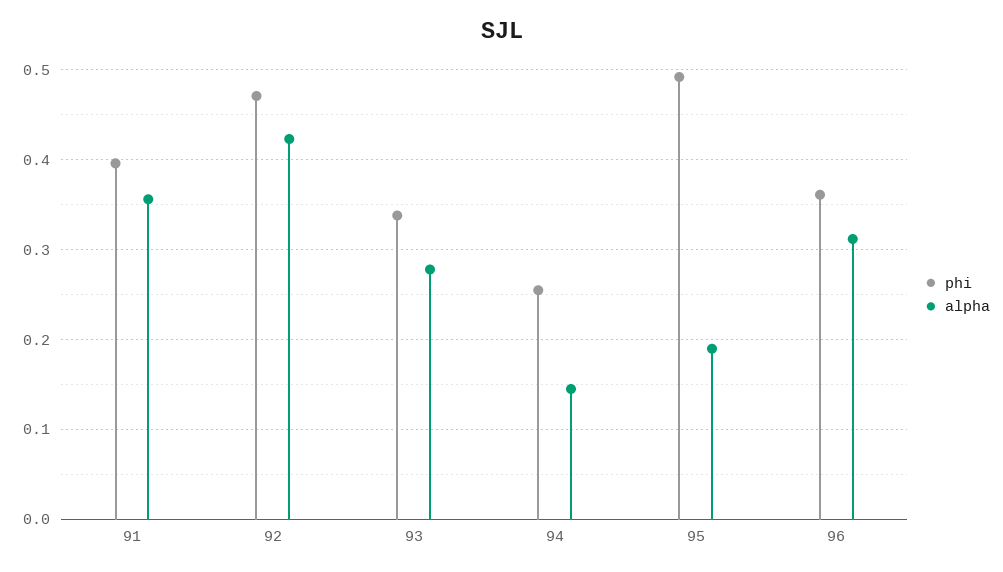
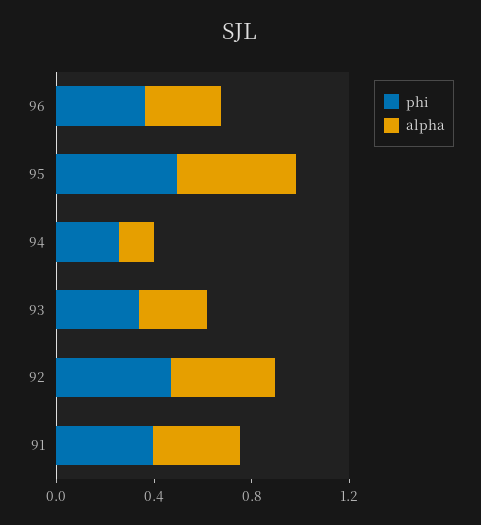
  {
    "phi": {
      "91": 0.4,
      "92": 0.47,
      "93": 0.34,
      "94": 0.26,
      "95": 0.49,
      "96": 0.36
    },
    "alpha": {
      "91": 0.36,
      "92": 0.42,
      "93": 0.28,
      "94": 0.15,
-     "95": 0.19,
+     "95": 0.5,
      "96": 0.31
    }
  }

